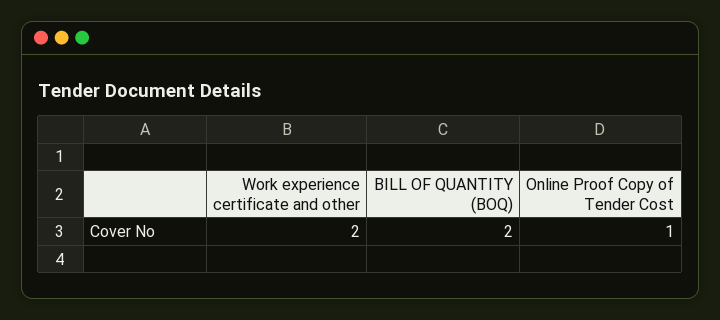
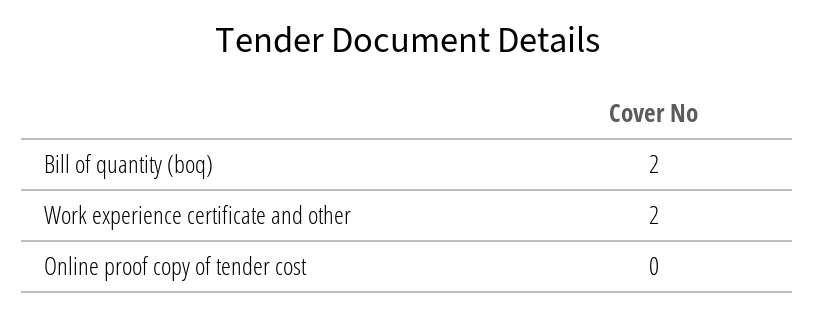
  {
    "Work experience certificate and other": 2,
    "BILL OF QUANTITY (BOQ)": 2,
-   "Online Proof Copy of Tender Cost": 1
+   "Online Proof Copy of Tender Cost": 0
  }

